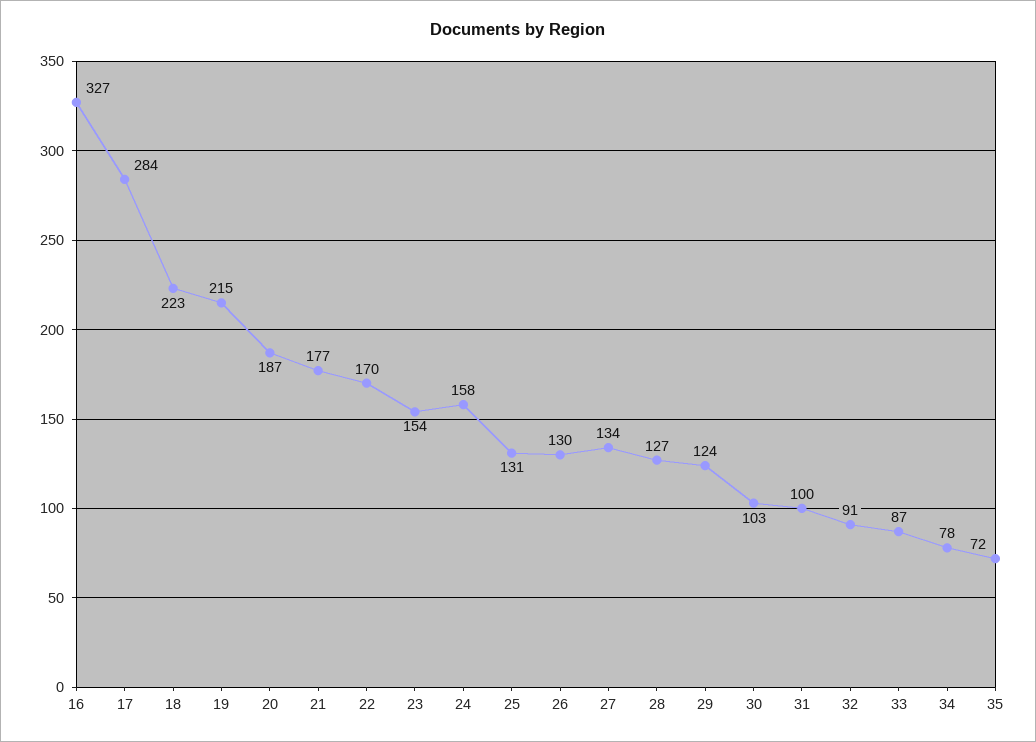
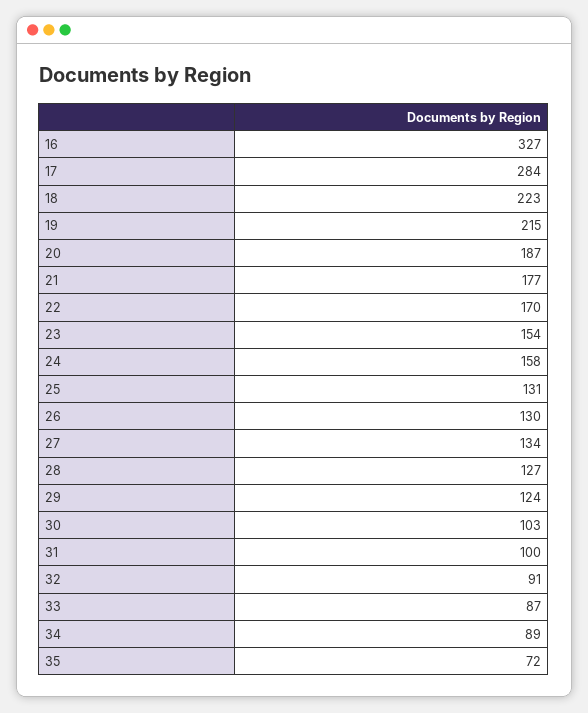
  {
    "16": 327,
    "17": 284,
    "18": 223,
    "19": 215,
    "20": 187,
    "21": 177,
    "22": 170,
    "23": 154,
    "24": 158,
    "25": 131,
    "26": 130,
    "27": 134,
    "28": 127,
    "29": 124,
    "30": 103,
    "31": 100,
    "32": 91,
    "33": 87,
-   "34": 78,
+   "34": 89,
    "35": 72
  }

